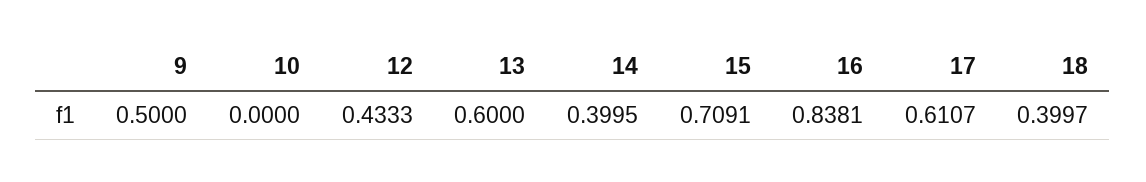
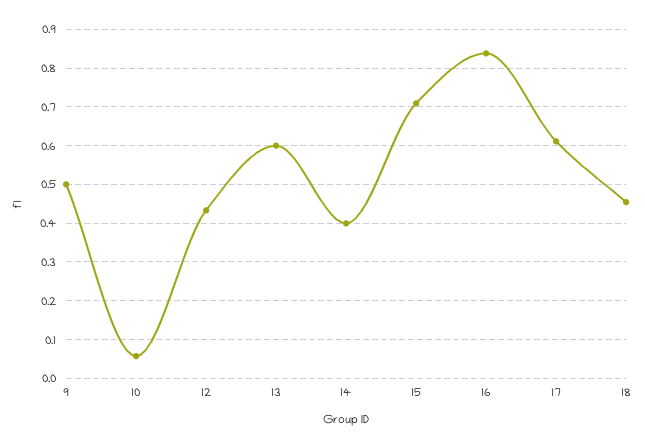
  {
    "9": 0.5,
-   "10": 0,
+   "10": 0.06,
    "12": 0.4333,
    "13": 0.6,
    "14": 0.3995,
    "15": 0.7091,
    "16": 0.8381,
    "17": 0.6107,
-   "18": 0.3997
+   "18": 0.46
  }

